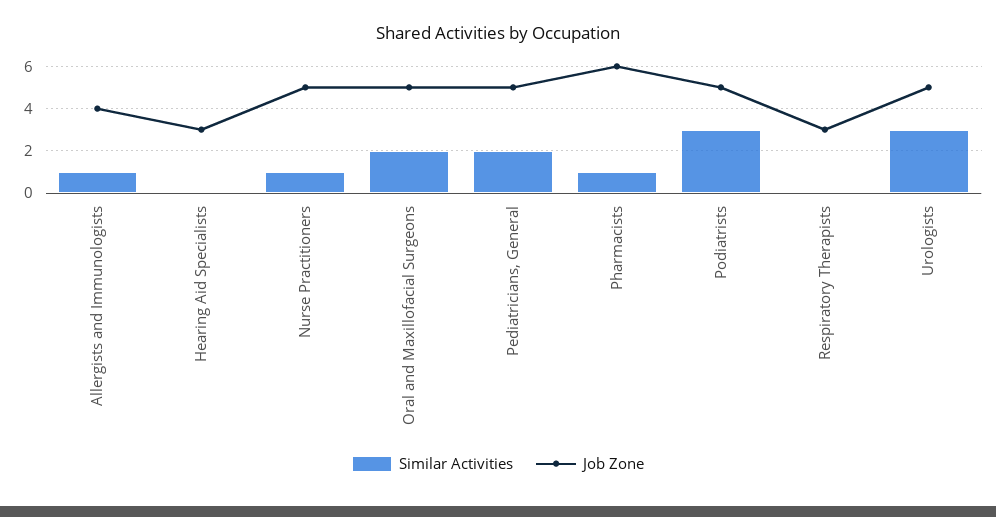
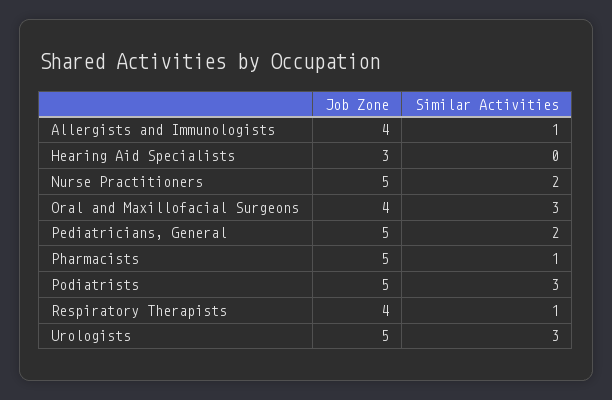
  {
    "Similar Activities": {
      "Allergists and Immunologists": 1,
      "Hearing Aid Specialists": 0,
-     "Nurse Practitioners": 1,
+     "Nurse Practitioners": 2,
-     "Oral and Maxillofacial Surgeons": 2,
+     "Oral and Maxillofacial Surgeons": 3,
      "Pediatricians, General": 2,
      "Pharmacists": 1,
      "Podiatrists": 3,
-     "Respiratory Therapists": 0,
+     "Respiratory Therapists": 1,
      "Urologists": 3
    },
    "Job Zone": {
      "Allergists and Immunologists": 4,
      "Hearing Aid Specialists": 3,
      "Nurse Practitioners": 5,
-     "Oral and Maxillofacial Surgeons": 5,
+     "Oral and Maxillofacial Surgeons": 4,
      "Pediatricians, General": 5,
-     "Pharmacists": 6,
+     "Pharmacists": 5,
      "Podiatrists": 5,
-     "Respiratory Therapists": 3,
+     "Respiratory Therapists": 4,
      "Urologists": 5
    }
  }

